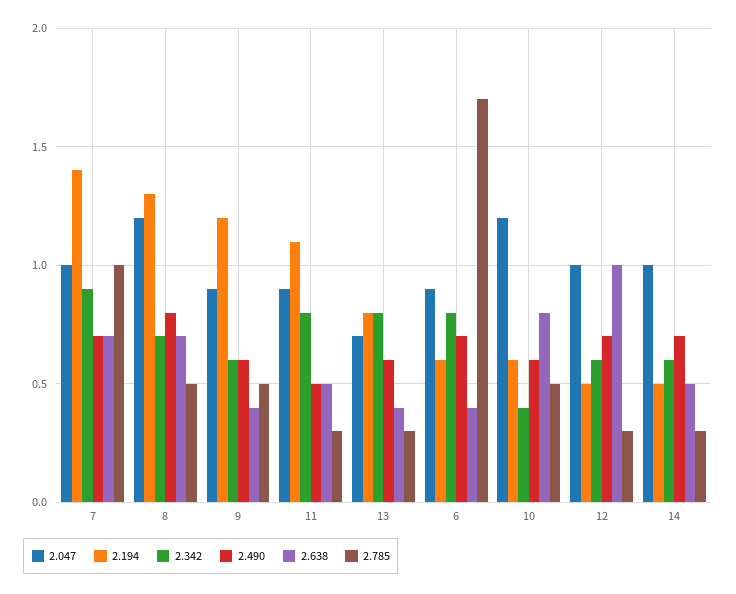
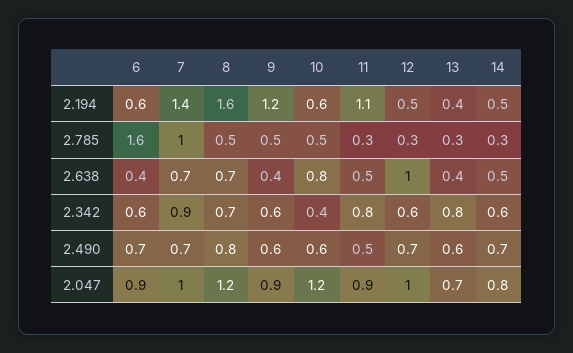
  {
    "2.047": {
      "7": 1,
      "8": 1.2,
      "9": 0.9,
      "11": 0.9,
      "13": 0.7,
      "6": 0.9,
      "10": 1.2,
      "12": 1,
-     "14": 1
+     "14": 0.8
    },
    "2.194": {
      "7": 1.4,
-     "8": 1.3,
+     "8": 1.6,
      "9": 1.2,
      "11": 1.1,
-     "13": 0.8,
+     "13": 0.4,
      "6": 0.6,
      "10": 0.6,
      "12": 0.5,
      "14": 0.5
    },
    "2.342": {
      "7": 0.9,
      "8": 0.7,
      "9": 0.6,
      "11": 0.8,
      "13": 0.8,
-     "6": 0.8,
+     "6": 0.6,
      "10": 0.4,
      "12": 0.6,
      "14": 0.6
    },
    "2.490": {
      "7": 0.7,
      "8": 0.8,
      "9": 0.6,
      "11": 0.5,
      "13": 0.6,
      "6": 0.7,
      "10": 0.6,
      "12": 0.7,
      "14": 0.7
    },
    "2.638": {
      "7": 0.7,
      "8": 0.7,
      "9": 0.4,
      "11": 0.5,
      "13": 0.4,
      "6": 0.4,
      "10": 0.8,
      "12": 1,
      "14": 0.5
    },
    "2.785": {
      "7": 1,
      "8": 0.5,
      "9": 0.5,
      "11": 0.3,
      "13": 0.3,
-     "6": 1.7,
+     "6": 1.6,
      "10": 0.5,
      "12": 0.3,
      "14": 0.3
    }
  }

